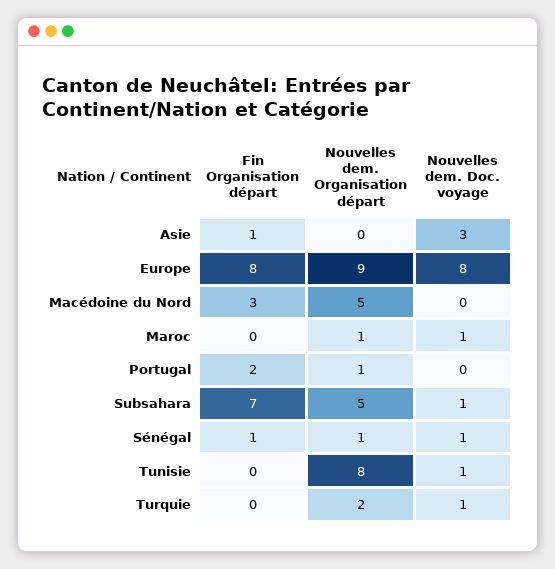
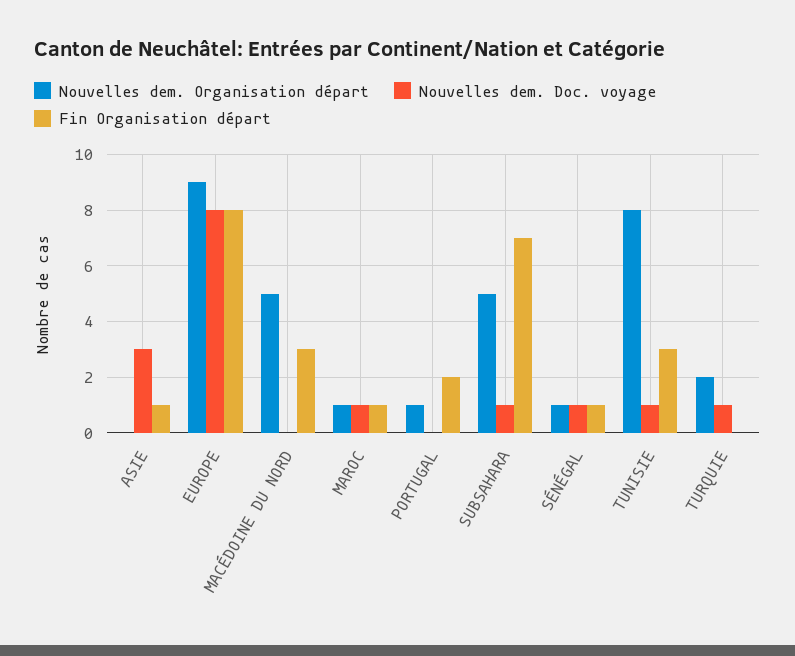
  {
    "Fin Organisation départ": {
      "Asie": 1,
      "Europe": 8,
      "Macédoine du Nord": 3,
-     "Maroc": 0,
+     "Maroc": 1,
      "Portugal": 2,
      "Subsahara": 7,
      "Sénégal": 1,
-     "Tunisie": 0,
+     "Tunisie": 3,
      "Turquie": 0
    },
    "Nouvelles dem. Organisation départ": {
      "Asie": 0,
      "Europe": 9,
      "Macédoine du Nord": 5,
      "Maroc": 1,
      "Portugal": 1,
      "Subsahara": 5,
      "Sénégal": 1,
      "Tunisie": 8,
      "Turquie": 2
    },
    "Nouvelles dem. Doc. voyage": {
      "Asie": 3,
      "Europe": 8,
      "Macédoine du Nord": 0,
      "Maroc": 1,
      "Portugal": 0,
      "Subsahara": 1,
      "Sénégal": 1,
      "Tunisie": 1,
      "Turquie": 1
    }
  }

